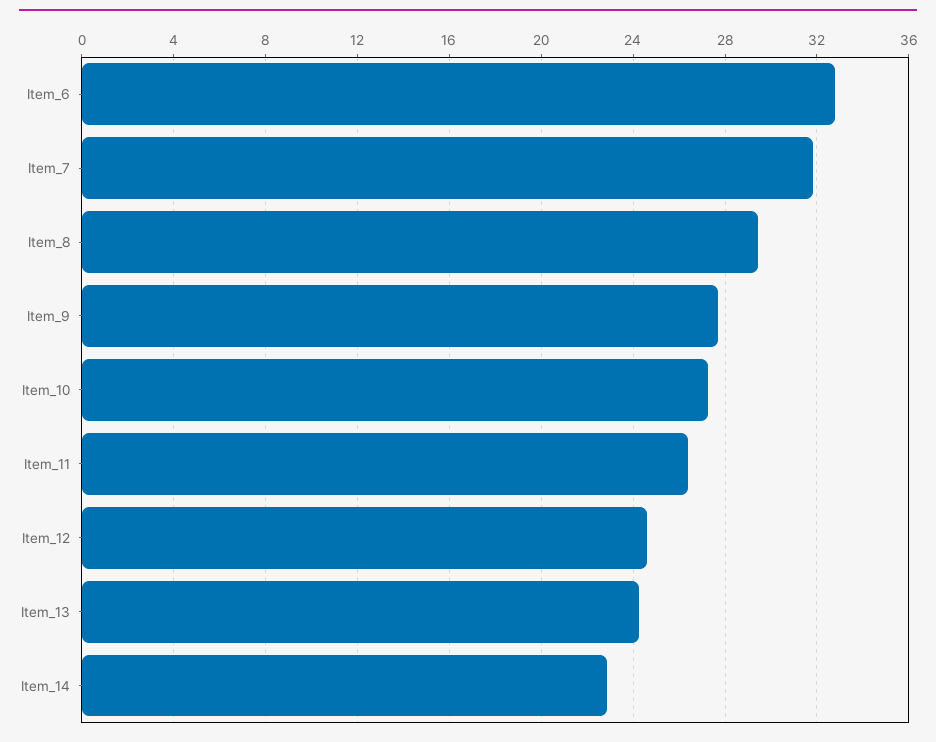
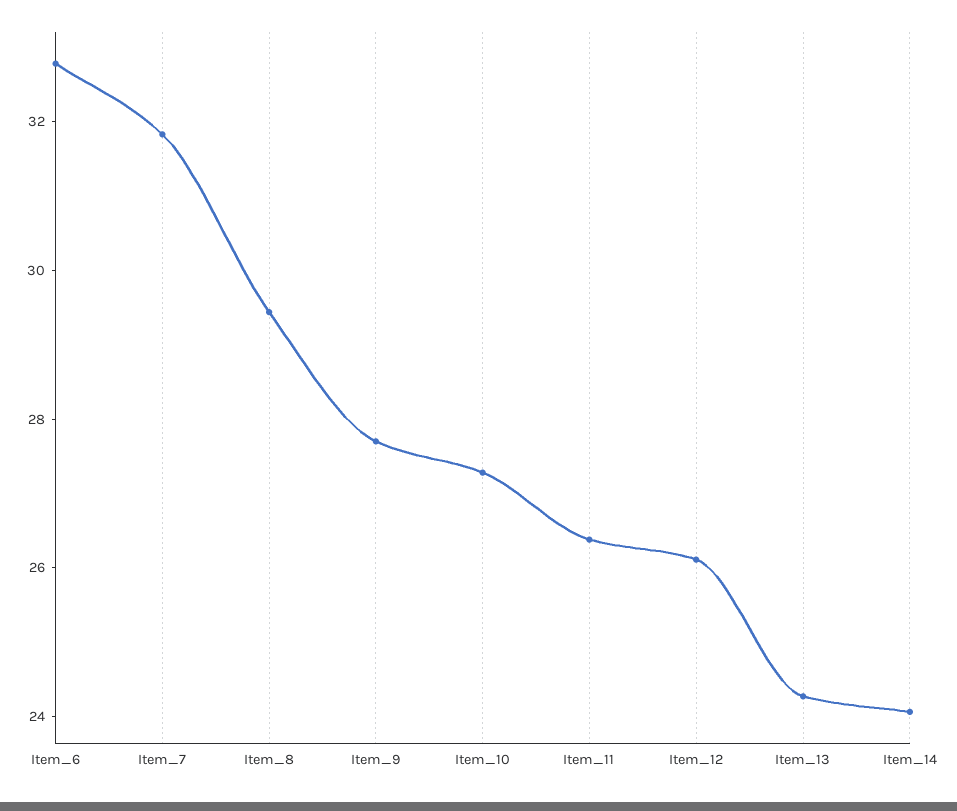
  {
    "Item_6": 33,
    "Item_7": 32,
    "Item_8": 29.5,
    "Item_9": 27.5,
    "Item_10": 27.5,
    "Item_11": 26.5,
-   "Item_12": 24.5,
+   "Item_12": 26,
    "Item_13": 24.5,
-   "Item_14": 23
+   "Item_14": 24
  }

